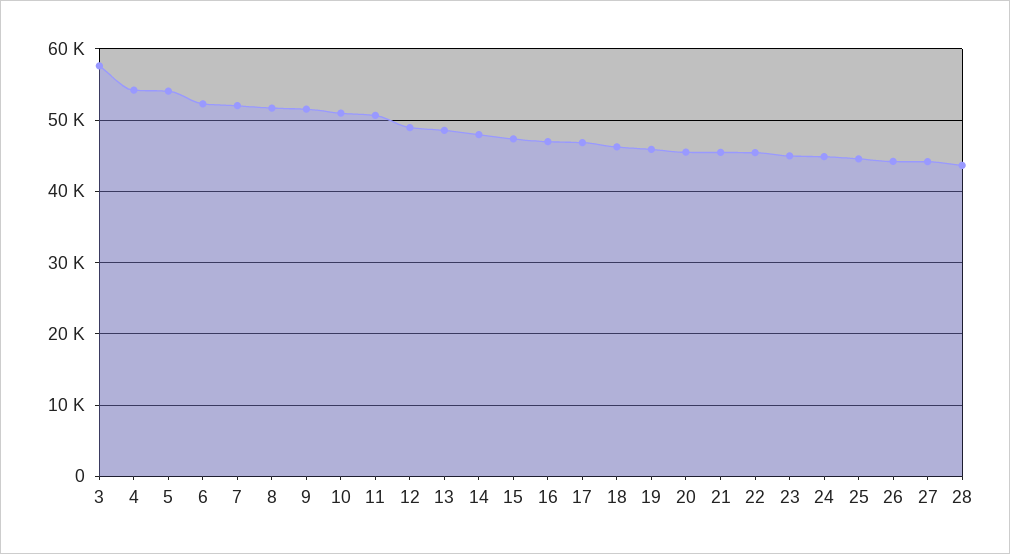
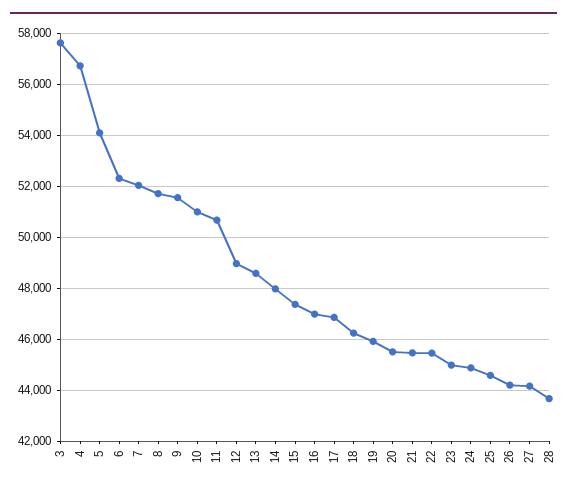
  {
    "3": 57500,
-   "4": 54000,
+   "4": 56750,
    "5": 54000,
    "6": 52250,
    "7": 52000,
    "8": 51750,
    "9": 51500,
    "10": 51000,
    "11": 50750,
    "12": 49000,
    "13": 48500,
    "14": 48000,
    "15": 47250,
    "16": 47000,
    "17": 46750,
    "18": 46250,
    "19": 46000,
    "20": 45500,
    "21": 45500,
    "22": 45500,
    "23": 45000,
    "24": 45000,
    "25": 44500,
    "26": 44250,
    "27": 44250,
    "28": 43750
  }

